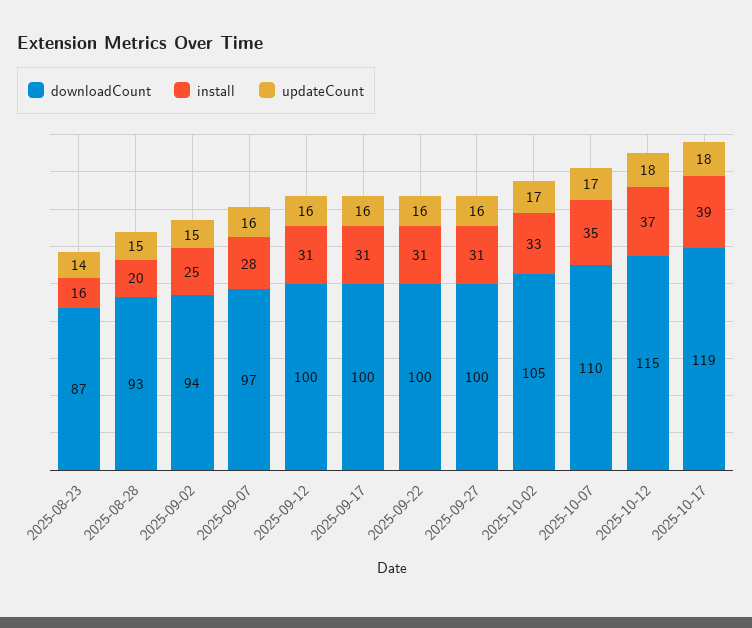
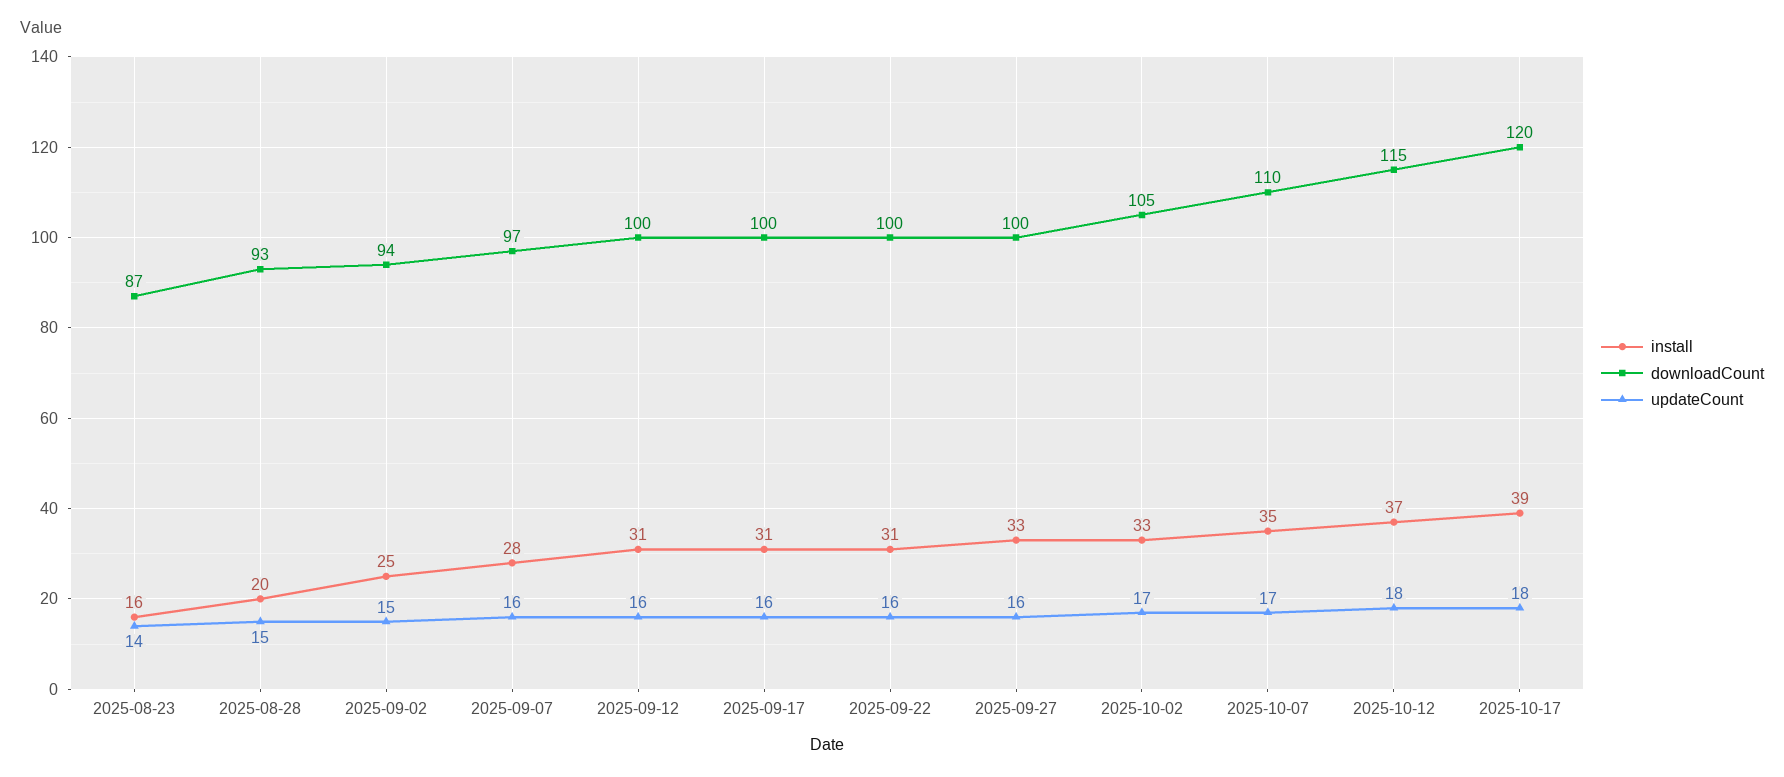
  {
    "downloadCount": {
      "2025-08-23": 87,
      "2025-08-28": 93,
      "2025-09-02": 94,
      "2025-09-07": 97,
      "2025-09-12": 100,
      "2025-09-17": 100,
      "2025-09-22": 100,
      "2025-09-27": 100,
      "2025-10-02": 105,
      "2025-10-07": 110,
      "2025-10-12": 115,
-     "2025-10-17": 119
+     "2025-10-17": 120
    },
    "install": {
      "2025-08-23": 16,
      "2025-08-28": 20,
      "2025-09-02": 25,
      "2025-09-07": 28,
      "2025-09-12": 31,
      "2025-09-17": 31,
      "2025-09-22": 31,
-     "2025-09-27": 31,
+     "2025-09-27": 33,
      "2025-10-02": 33,
      "2025-10-07": 35,
      "2025-10-12": 37,
      "2025-10-17": 39
    },
    "updateCount": {
      "2025-08-23": 14,
      "2025-08-28": 15,
      "2025-09-02": 15,
      "2025-09-07": 16,
      "2025-09-12": 16,
      "2025-09-17": 16,
      "2025-09-22": 16,
      "2025-09-27": 16,
      "2025-10-02": 17,
      "2025-10-07": 17,
      "2025-10-12": 18,
      "2025-10-17": 18
    }
  }

